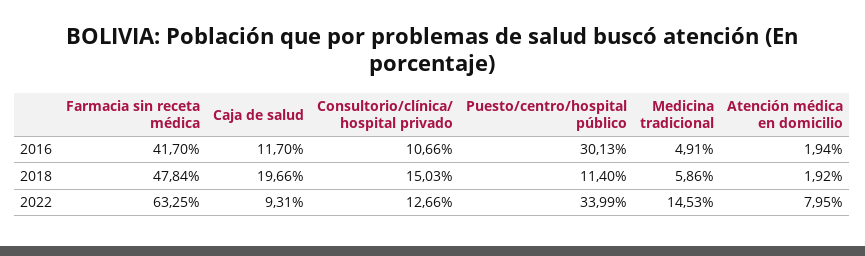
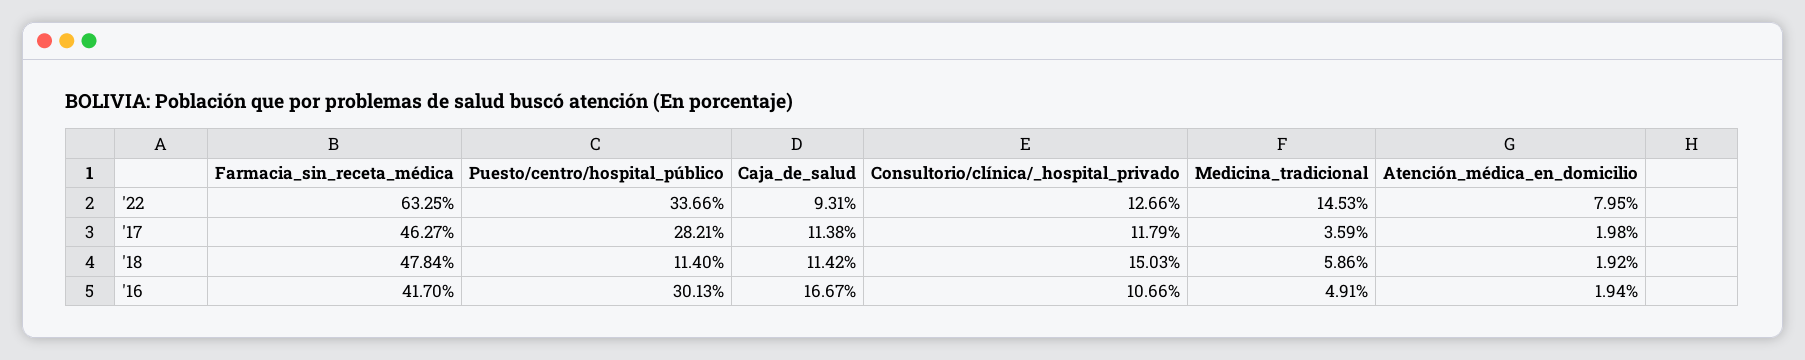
  {
    "Farmacia sin receta médica": {
      "2016": 41.7,
      "2018": 47.84,
-     "2022": 63.25
+     "2022": 63.25,
+     "'17": 46.27
    },
    "Caja de salud": {
-     "2016": 11.7,
+     "2016": 16.67,
-     "2018": 19.66,
+     "2018": 11.42,
-     "2022": 9.31
+     "2022": 9.31,
+     "'17": 11.38
    },
    "Consultorio/clínica/ hospital privado": {
      "2016": 10.66,
      "2018": 15.03,
-     "2022": 12.66
+     "2022": 12.66,
+     "'17": 11.79
    },
    "Puesto/centro/hospital público": {
      "2016": 30.13,
      "2018": 11.4,
-     "2022": 33.99
+     "2022": 33.66,
+     "'17": 28.21
    },
    "Medicina tradicional": {
      "2016": 4.91,
      "2018": 5.86,
-     "2022": 14.53
+     "2022": 14.53,
+     "'17": 3.59
    },
    "Atención médica en domicilio": {
      "2016": 1.94,
      "2018": 1.92,
-     "2022": 7.95
+     "2022": 7.95,
+     "'17": 1.98
    }
  }

